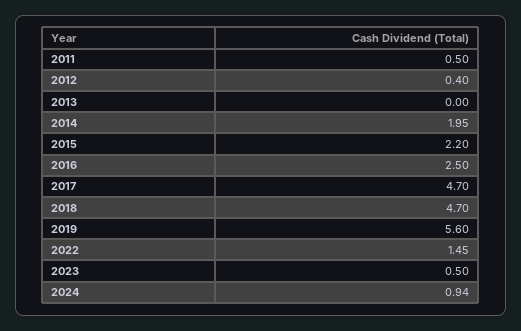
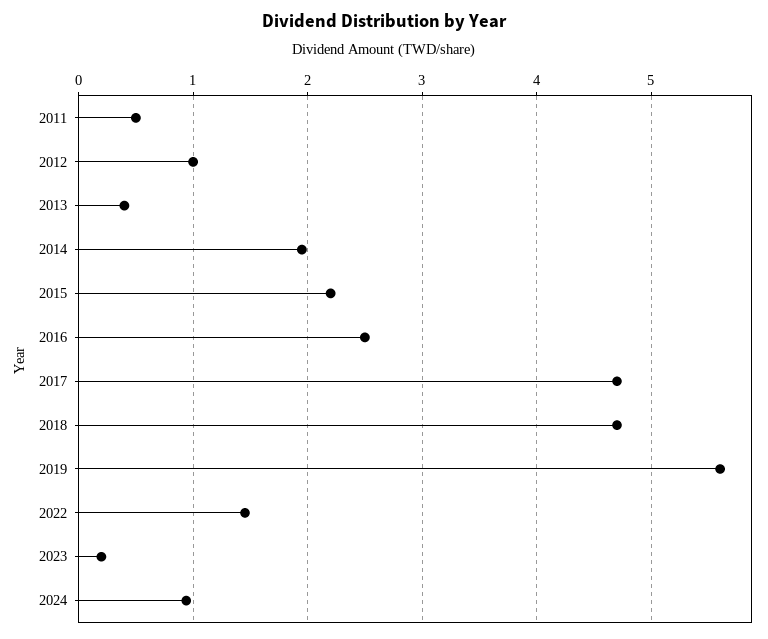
  {
    "2011": 0.5,
-   "2012": 0.4,
+   "2012": 1,
-   "2013": 0,
+   "2013": 0.4,
    "2014": 1.95,
    "2015": 2.2,
    "2016": 2.5,
    "2017": 4.7,
    "2018": 4.7,
    "2019": 5.6,
    "2022": 1.45,
-   "2023": 0.5,
+   "2023": 0.2,
    "2024": 0.94
  }

